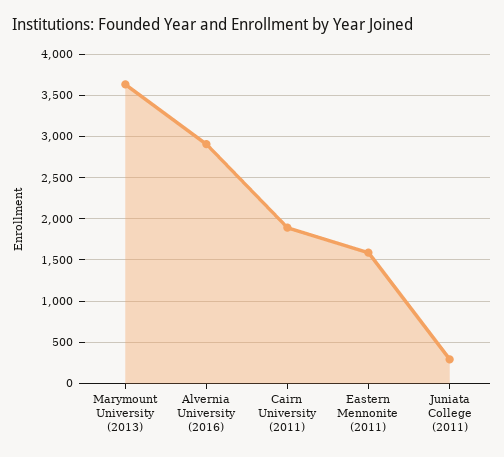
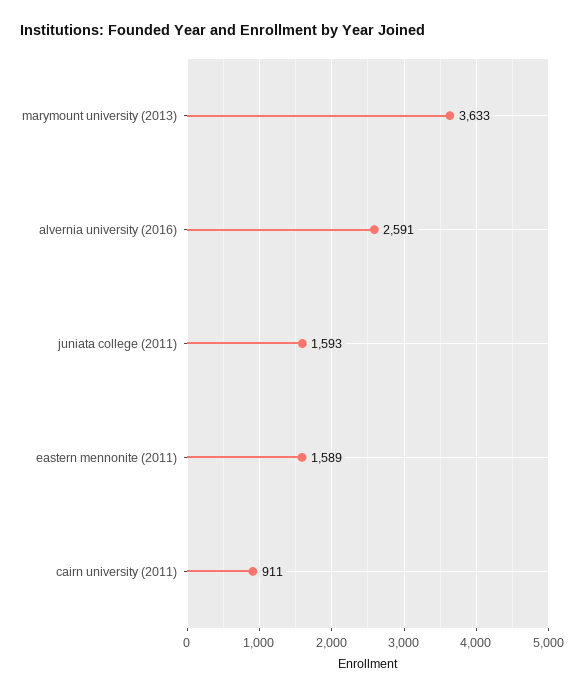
  {
    "Marymount University (2013)": 3633,
-   "Alvernia University (2016)": 2900,
+   "Alvernia University (2016)": 2591,
-   "Cairn University (2011)": 1900,
+   "Cairn University (2011)": 911,
    "Eastern Mennonite (2011)": 1589,
-   "Juniata College (2011)": 300
+   "Juniata College (2011)": 1593
  }

